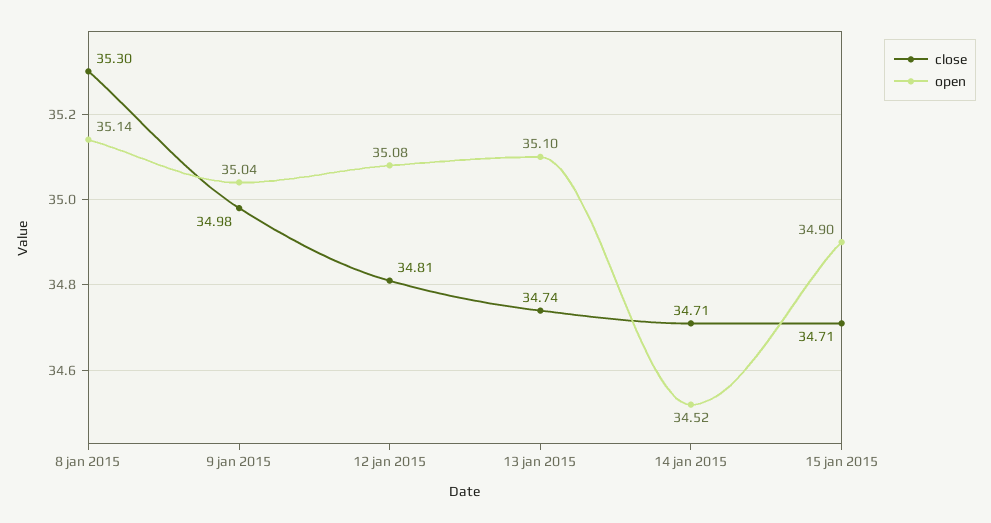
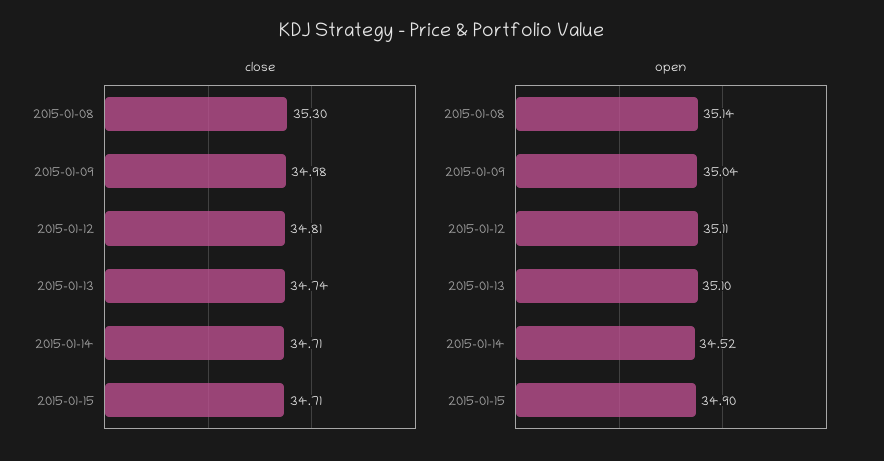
  {
    "close": {
      "8 jan 2015": 35.3,
      "9 jan 2015": 34.98,
      "12 jan 2015": 34.81,
      "13 jan 2015": 34.74,
      "14 jan 2015": 34.71,
      "15 jan 2015": 34.71
    },
    "open": {
      "8 jan 2015": 35.14,
      "9 jan 2015": 35.04,
-     "12 jan 2015": 35.08,
+     "12 jan 2015": 35.11,
      "13 jan 2015": 35.1,
      "14 jan 2015": 34.52,
      "15 jan 2015": 34.9
    }
  }

